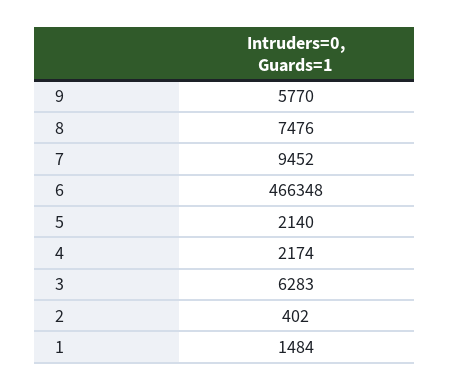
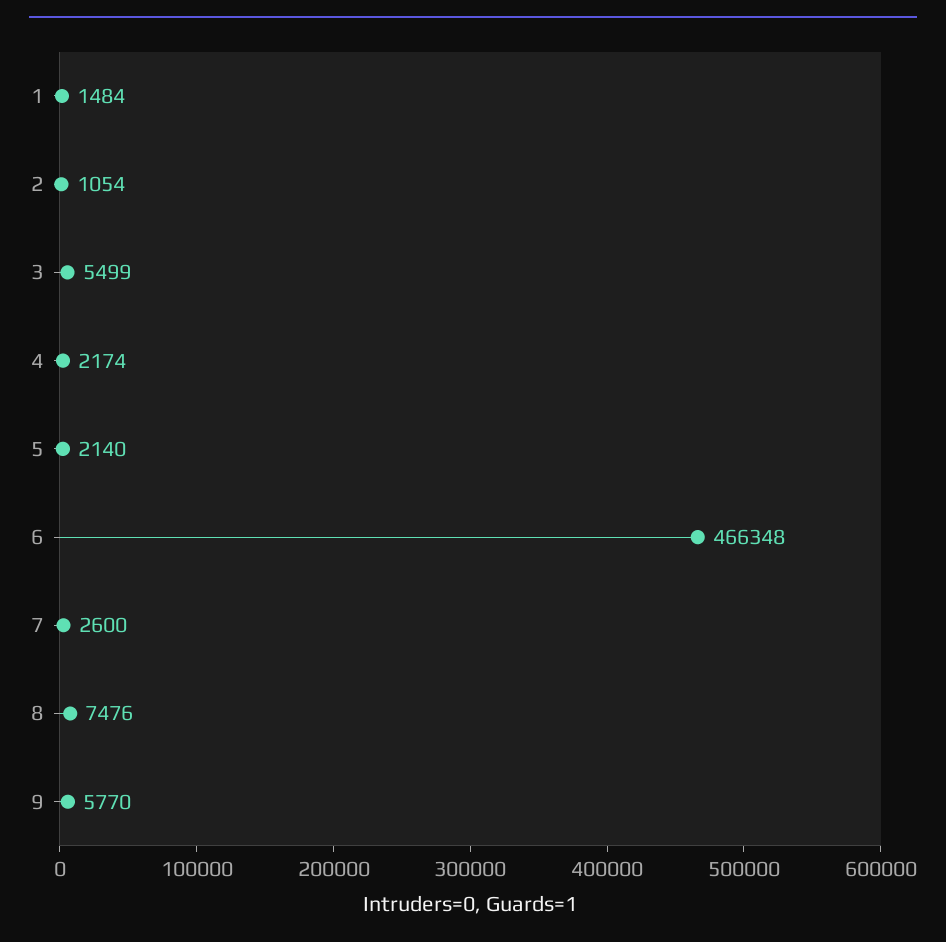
  {
    "9": 5770,
    "8": 7476,
-   "7": 9452,
+   "7": 2600,
    "6": 466348,
    "5": 2140,
    "4": 2174,
-   "3": 6283,
+   "3": 5499,
-   "2": 402,
+   "2": 1054,
    "1": 1484
  }

